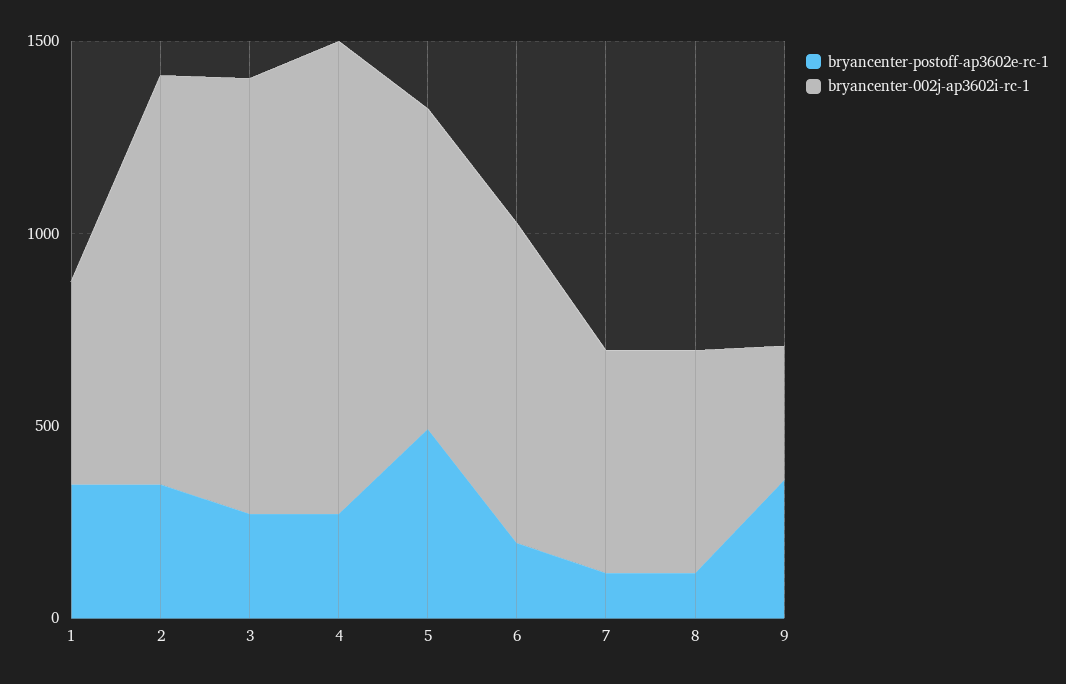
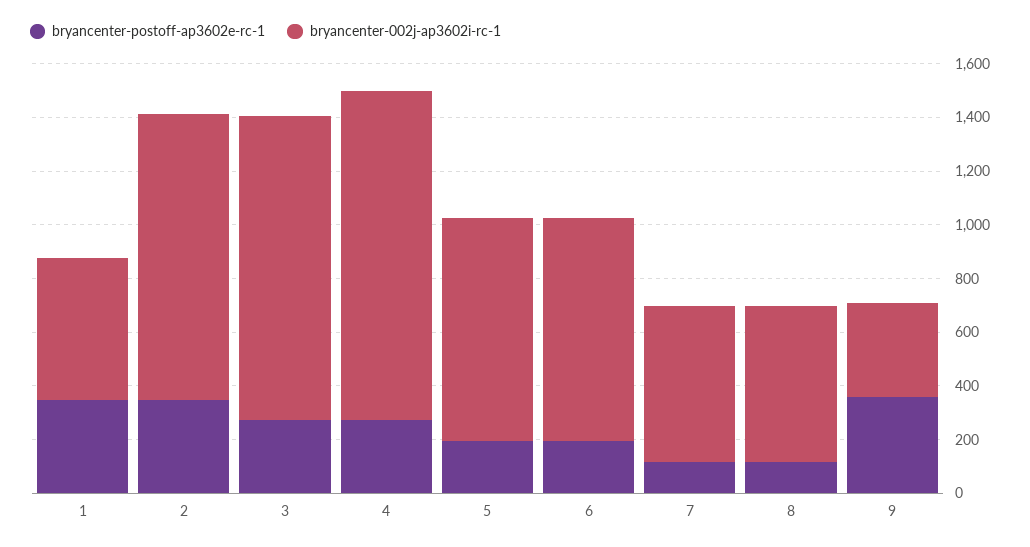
  {
    "bryancenter-postoff-ap3602e-rc-1": {
      "1": 350,
      "2": 350,
      "3": 250,
      "4": 250,
-     "5": 500,
+     "5": 200,
      "6": 200,
      "7": 100,
      "8": 100,
      "9": 350
    },
    "bryancenter-002j-ap3602i-rc-1": {
      "1": 550,
      "2": 1050,
      "3": 1150,
      "4": 1250,
      "5": 850,
      "6": 850,
      "7": 600,
      "8": 600,
      "9": 350
    }
  }

